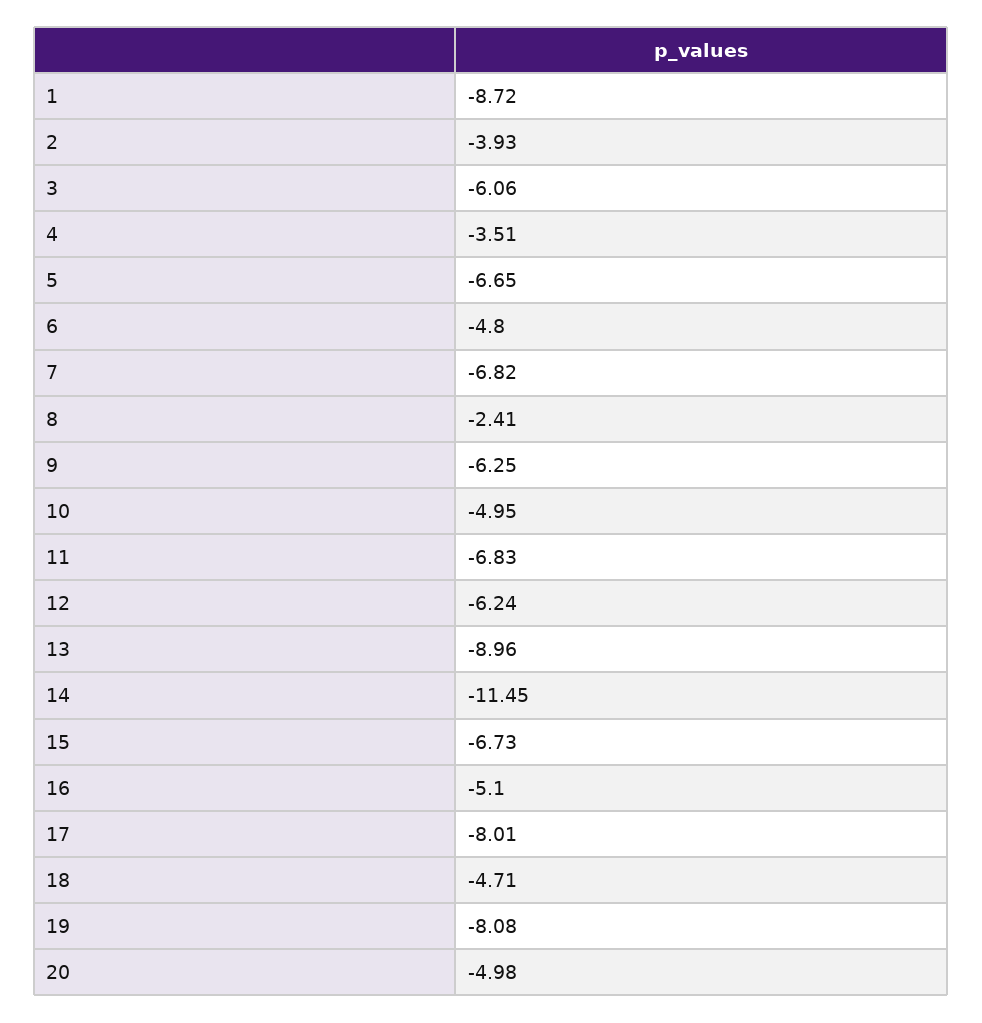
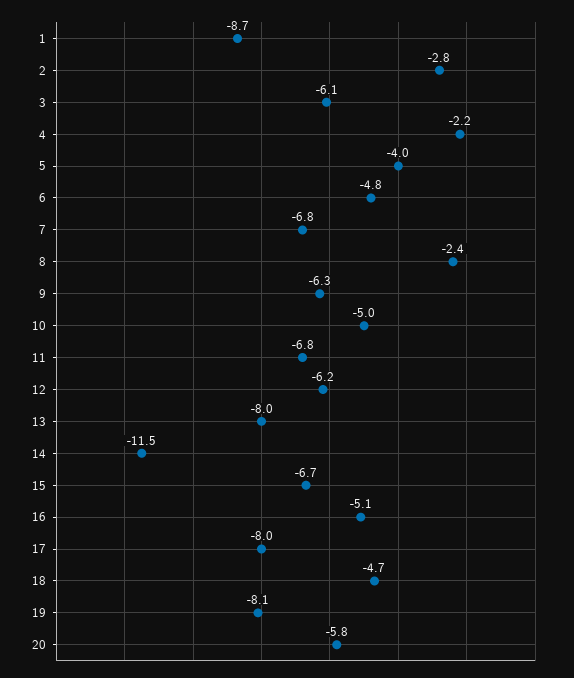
  {
    "1": -8.72,
-   "2": -3.93,
+   "2": -2.8,
    "3": -6.06,
-   "4": -3.51,
+   "4": -2.2,
-   "5": -6.65,
+   "5": -4,
    "6": -4.8,
    "7": -6.82,
    "8": -2.41,
    "9": -6.25,
    "10": -4.95,
    "11": -6.83,
    "12": -6.24,
-   "13": -8.96,
+   "13": -8,
    "14": -11.45,
    "15": -6.73,
    "16": -5.1,
    "17": -8.01,
    "18": -4.71,
    "19": -8.08,
-   "20": -4.98
+   "20": -5.8
  }

